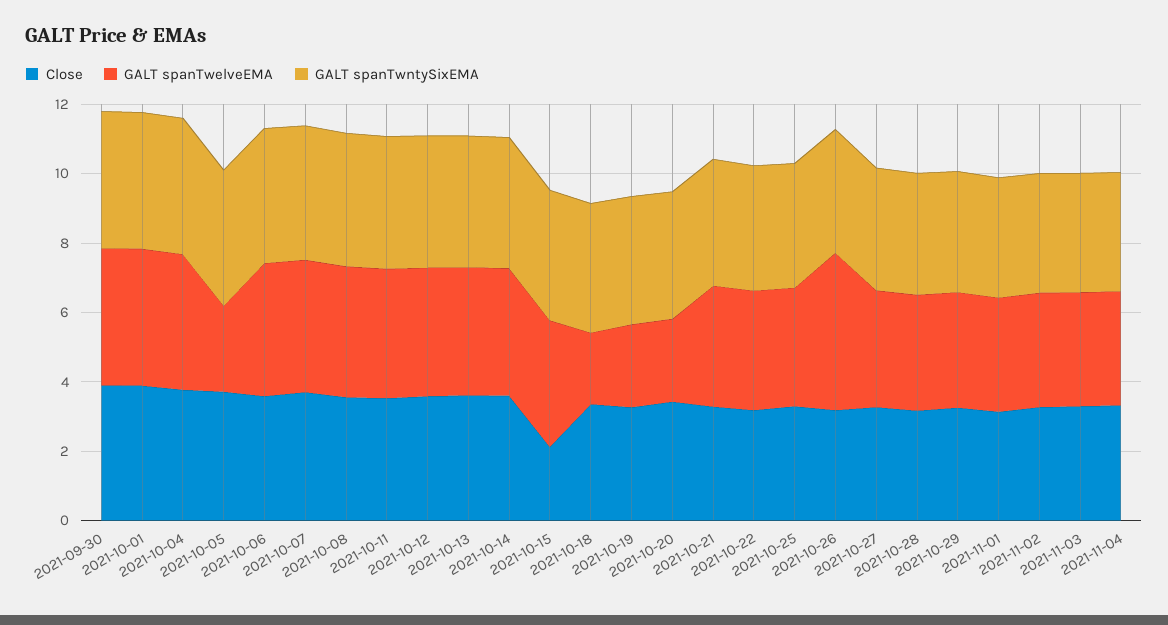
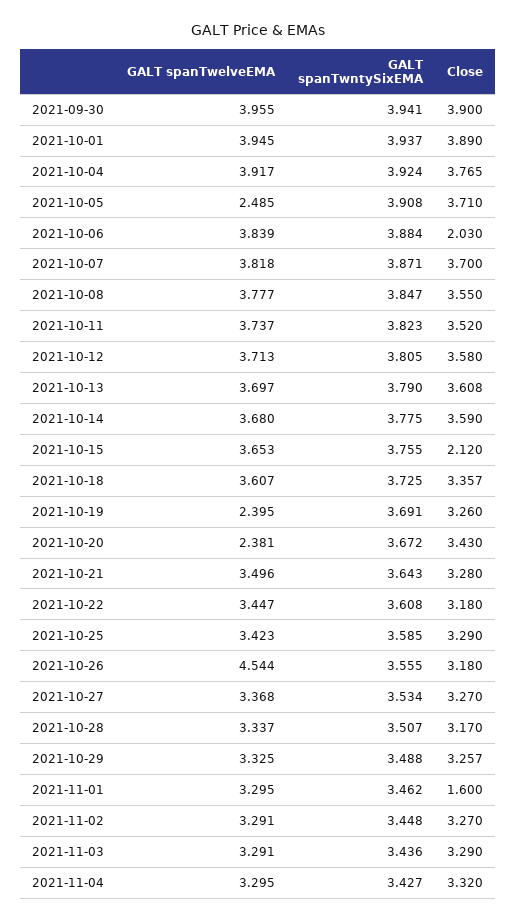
  {
    "Close": {
      "2021-09-30": 3.9,
      "2021-10-01": 3.89,
      "2021-10-04": 3.765,
      "2021-10-05": 3.71,
-     "2021-10-06": 3.5,
+     "2021-10-06": 2.03,
      "2021-10-07": 3.7,
      "2021-10-08": 3.55,
      "2021-10-11": 3.52,
      "2021-10-12": 3.58,
      "2021-10-13": 3.608,
      "2021-10-14": 3.59,
      "2021-10-15": 2.12,
      "2021-10-18": 3.357,
      "2021-10-19": 3.26,
      "2021-10-20": 3.43,
      "2021-10-21": 3.28,
      "2021-10-22": 3.18,
      "2021-10-25": 3.29,
      "2021-10-26": 3.18,
      "2021-10-27": 3.27,
      "2021-10-28": 3.17,
      "2021-10-29": 3.257,
-     "2021-11-01": 3,
+     "2021-11-01": 1.6,
      "2021-11-02": 3.27,
      "2021-11-03": 3.29,
      "2021-11-04": 3.32
    },
    "GALT spanTwelveEMA": {
      "2021-09-30": 3.955,
      "2021-10-01": 3.945,
      "2021-10-04": 3.917,
      "2021-10-05": 2.485,
      "2021-10-06": 3.839,
      "2021-10-07": 3.818,
      "2021-10-08": 3.777,
      "2021-10-11": 3.737,
      "2021-10-12": 3.713,
      "2021-10-13": 3.697,
      "2021-10-14": 3.68,
      "2021-10-15": 3.653,
-     "2021-10-18": 2,
+     "2021-10-18": 3.607,
      "2021-10-19": 2.395,
      "2021-10-20": 2.381,
      "2021-10-21": 3.496,
      "2021-10-22": 3.447,
      "2021-10-25": 3.423,
      "2021-10-26": 4.544,
      "2021-10-27": 3.368,
      "2021-10-28": 3.337,
      "2021-10-29": 3.325,
      "2021-11-01": 3.295,
      "2021-11-02": 3.291,
      "2021-11-03": 3.291,
      "2021-11-04": 3.295
    },
    "GALT spanTwntySixEMA": {
      "2021-09-30": 3.941,
      "2021-10-01": 3.937,
      "2021-10-04": 3.924,
      "2021-10-05": 3.908,
      "2021-10-06": 3.884,
      "2021-10-07": 3.871,
      "2021-10-08": 3.847,
      "2021-10-11": 3.823,
      "2021-10-12": 3.805,
      "2021-10-13": 3.79,
      "2021-10-14": 3.775,
      "2021-10-15": 3.755,
      "2021-10-18": 3.725,
      "2021-10-19": 3.691,
      "2021-10-20": 3.672,
      "2021-10-21": 3.643,
      "2021-10-22": 3.608,
      "2021-10-25": 3.585,
      "2021-10-26": 3.555,
      "2021-10-27": 3.534,
      "2021-10-28": 3.507,
      "2021-10-29": 3.488,
      "2021-11-01": 3.462,
      "2021-11-02": 3.448,
      "2021-11-03": 3.436,
      "2021-11-04": 3.427
    }
  }

